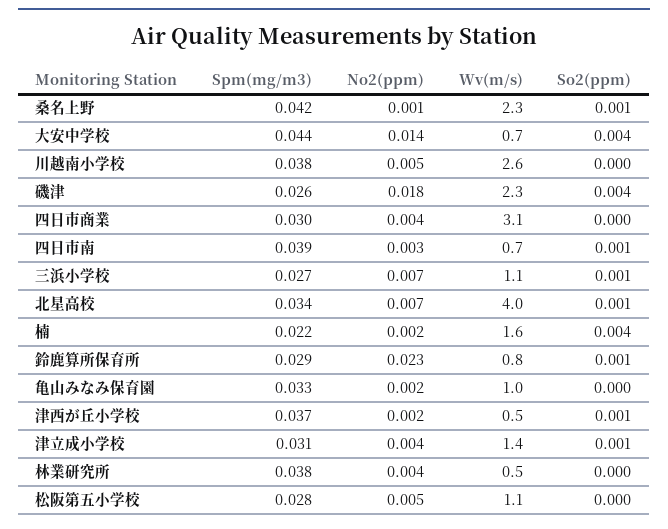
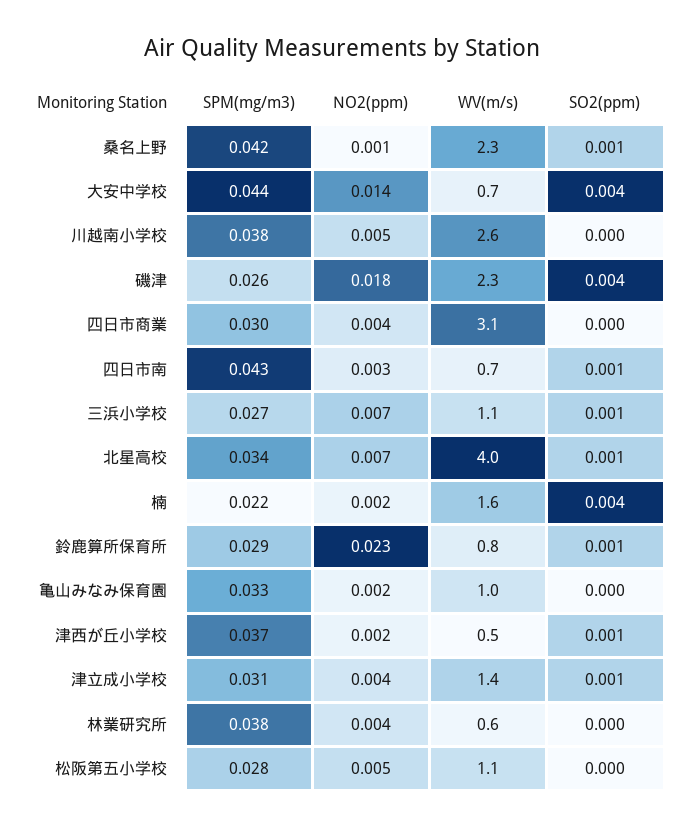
  {
    "Spm(mg/m3)": {
      "桑名上野": 0.042,
      "大安中学校": 0.044,
      "川越南小学校": 0.038,
      "磯津": 0.026,
      "四日市商業": 0.03,
-     "四日市南": 0.039,
+     "四日市南": 0.043,
      "三浜小学校": 0.027,
      "北星高校": 0.034,
      "楠": 0.022,
      "鈴鹿算所保育所": 0.029,
      "亀山みなみ保育園": 0.033,
      "津西が丘小学校": 0.037,
      "津立成小学校": 0.031,
      "林業研究所": 0.038,
      "松阪第五小学校": 0.028
    },
    "No2(ppm)": {
      "桑名上野": 0.001,
      "大安中学校": 0.014,
      "川越南小学校": 0.005,
      "磯津": 0.018,
      "四日市商業": 0.004,
      "四日市南": 0.003,
      "三浜小学校": 0.007,
      "北星高校": 0.007,
      "楠": 0.002,
      "鈴鹿算所保育所": 0.023,
      "亀山みなみ保育園": 0.002,
      "津西が丘小学校": 0.002,
      "津立成小学校": 0.004,
      "林業研究所": 0.004,
      "松阪第五小学校": 0.005
    },
    "Wv(m/s)": {
      "桑名上野": 2.3,
      "大安中学校": 0.7,
      "川越南小学校": 2.6,
      "磯津": 2.3,
      "四日市商業": 3.1,
      "四日市南": 0.7,
      "三浜小学校": 1.1,
      "北星高校": 4,
      "楠": 1.6,
      "鈴鹿算所保育所": 0.8,
      "亀山みなみ保育園": 1,
      "津西が丘小学校": 0.5,
      "津立成小学校": 1.4,
-     "林業研究所": 0.5,
+     "林業研究所": 0.6,
      "松阪第五小学校": 1.1
    },
    "So2(ppm)": {
      "桑名上野": 0.001,
      "大安中学校": 0.004,
      "川越南小学校": 0,
      "磯津": 0.004,
      "四日市商業": 0,
      "四日市南": 0.001,
      "三浜小学校": 0.001,
      "北星高校": 0.001,
      "楠": 0.004,
      "鈴鹿算所保育所": 0.001,
      "亀山みなみ保育園": 0,
      "津西が丘小学校": 0.001,
      "津立成小学校": 0.001,
      "林業研究所": 0,
      "松阪第五小学校": 0
    }
  }

